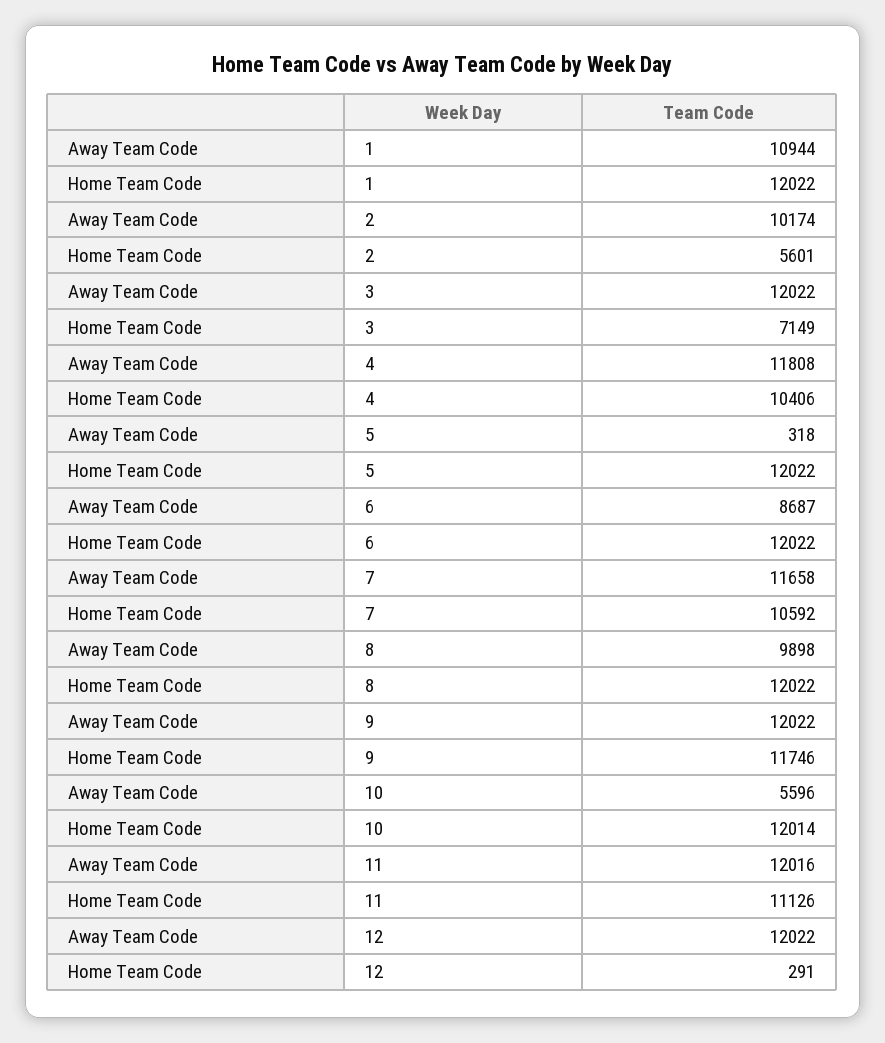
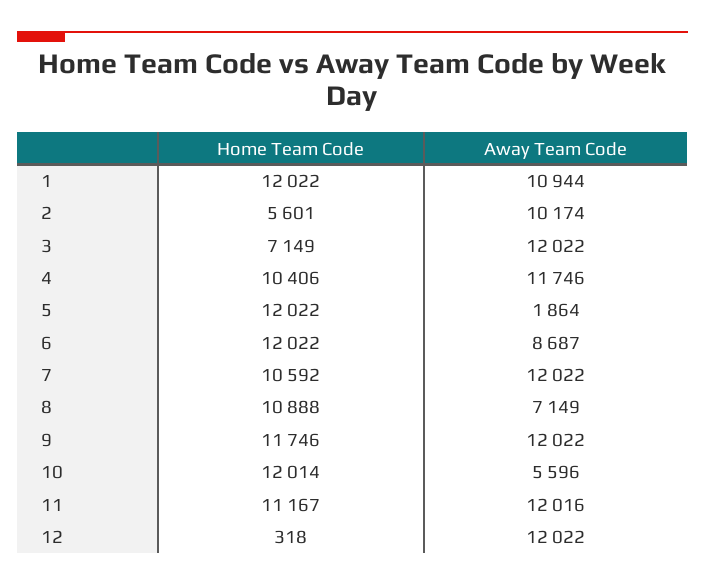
  {
    "Away Team Code": {
      "1": 10944,
      "2": 10174,
      "3": 12022,
-     "4": 11808,
+     "4": 11746,
-     "5": 318,
+     "5": 1864,
      "6": 8687,
-     "7": 11658,
+     "7": 12022,
-     "8": 9898,
+     "8": 7149,
      "9": 12022,
      "10": 5596,
      "11": 12016,
      "12": 12022
    },
    "Home Team Code": {
      "1": 12022,
      "2": 5601,
      "3": 7149,
      "4": 10406,
      "5": 12022,
      "6": 12022,
      "7": 10592,
-     "8": 12022,
+     "8": 10888,
      "9": 11746,
      "10": 12014,
-     "11": 11126,
+     "11": 11167,
-     "12": 291
+     "12": 318
    }
  }

